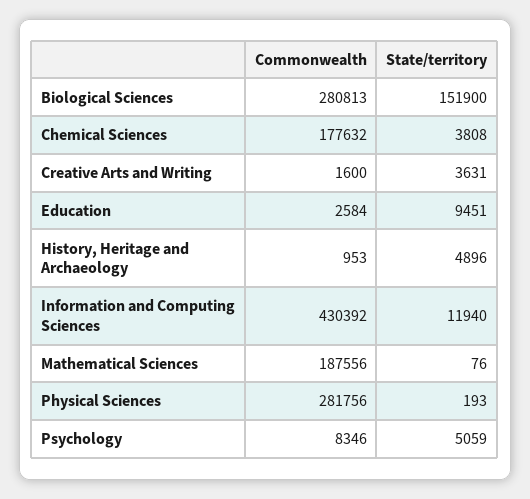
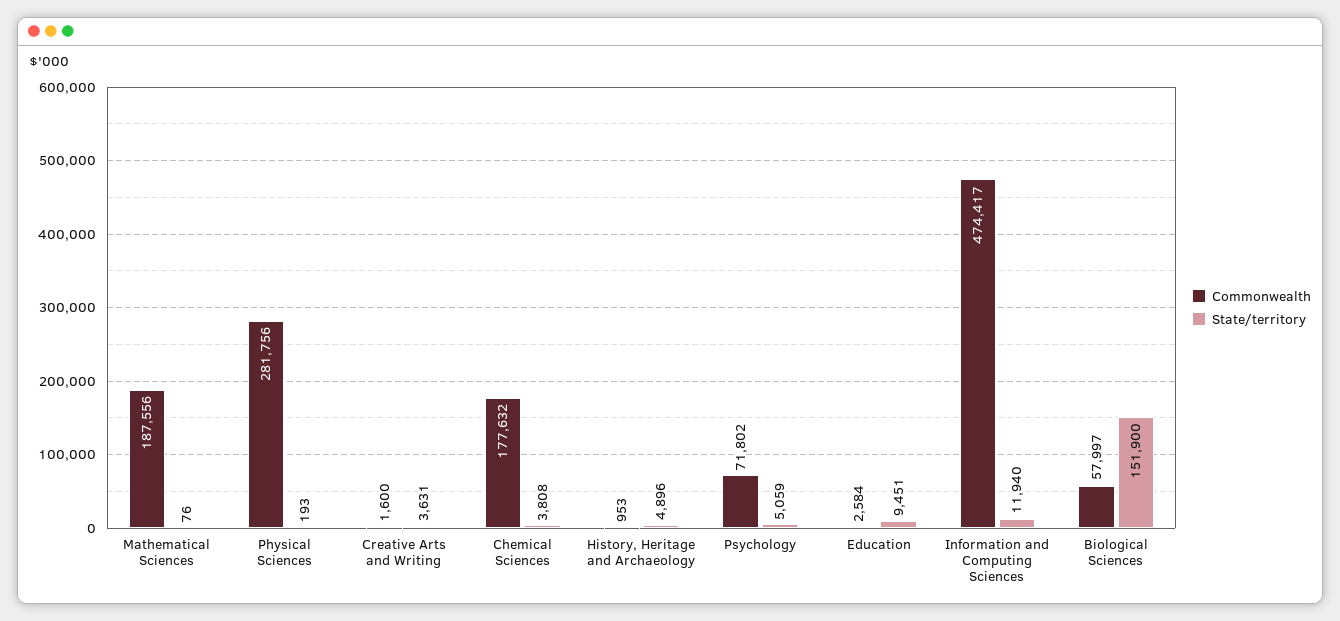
  {
    "Commonwealth": {
-     "Biological Sciences": 280813,
+     "Biological Sciences": 57997,
      "Chemical Sciences": 177632,
      "Creative Arts and Writing": 1600,
      "Education": 2584,
      "History, Heritage and Archaeology": 953,
-     "Information and Computing Sciences": 430392,
+     "Information and Computing Sciences": 474417,
      "Mathematical Sciences": 187556,
      "Physical Sciences": 281756,
-     "Psychology": 8346
+     "Psychology": 71802
    },
    "State/territory": {
      "Biological Sciences": 151900,
      "Chemical Sciences": 3808,
      "Creative Arts and Writing": 3631,
      "Education": 9451,
      "History, Heritage and Archaeology": 4896,
      "Information and Computing Sciences": 11940,
      "Mathematical Sciences": 76,
      "Physical Sciences": 193,
      "Psychology": 5059
    }
  }

